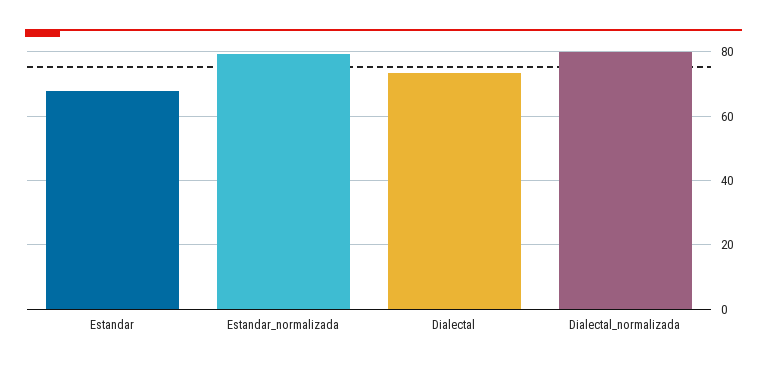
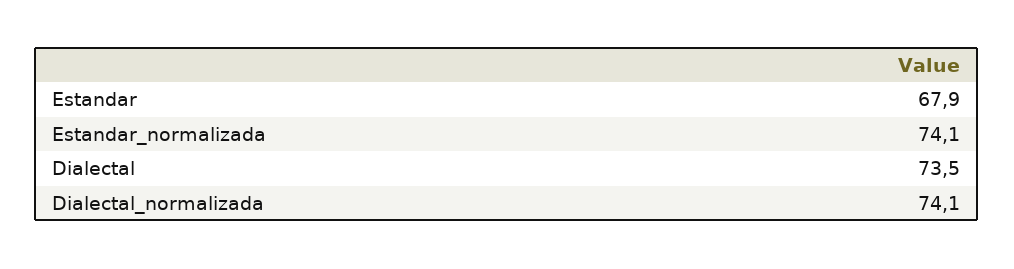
  {
    "Estandar": 67.9,
-   "Estandar_normalizada": 80,
+   "Estandar_normalizada": 74.1,
    "Dialectal": 73.5,
-   "Dialectal_normalizada": 80
+   "Dialectal_normalizada": 74.1
  }

